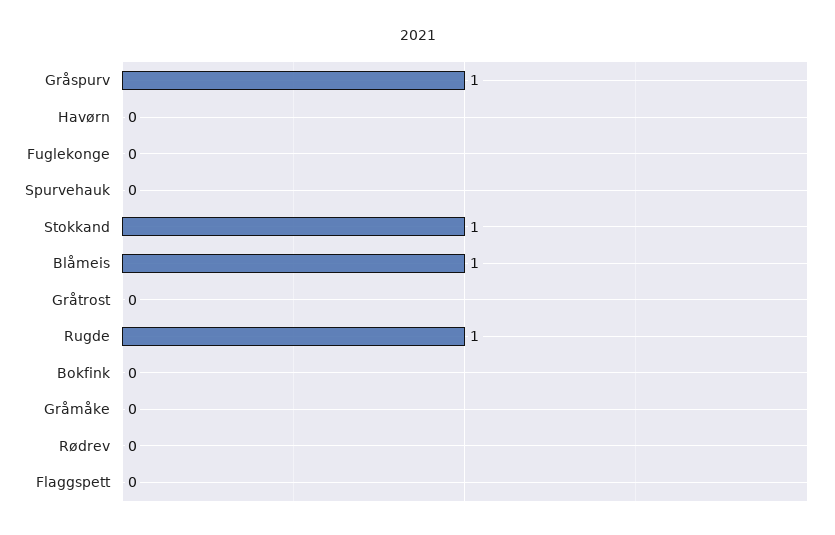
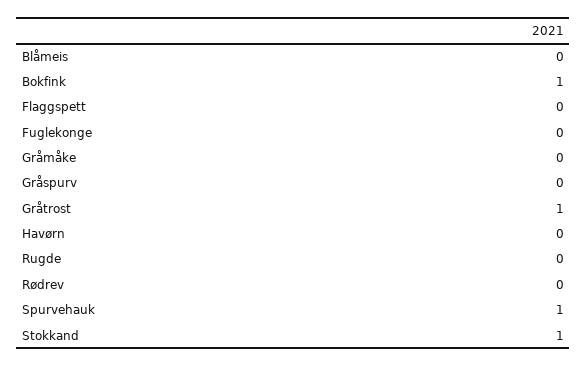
  {
-   "Gråspurv": 1,
+   "Gråspurv": 0,
    "Havørn": 0,
    "Fuglekonge": 0,
-   "Spurvehauk": 0,
+   "Spurvehauk": 1,
    "Stokkand": 1,
-   "Blåmeis": 1,
+   "Blåmeis": 0,
-   "Gråtrost": 0,
+   "Gråtrost": 1,
-   "Rugde": 1,
+   "Rugde": 0,
-   "Bokfink": 0,
+   "Bokfink": 1,
    "Gråmåke": 0,
    "Rødrev": 0,
    "Flaggspett": 0
  }

